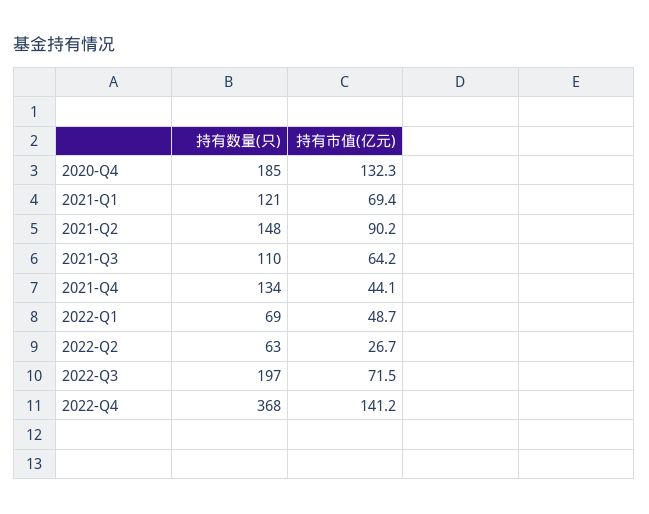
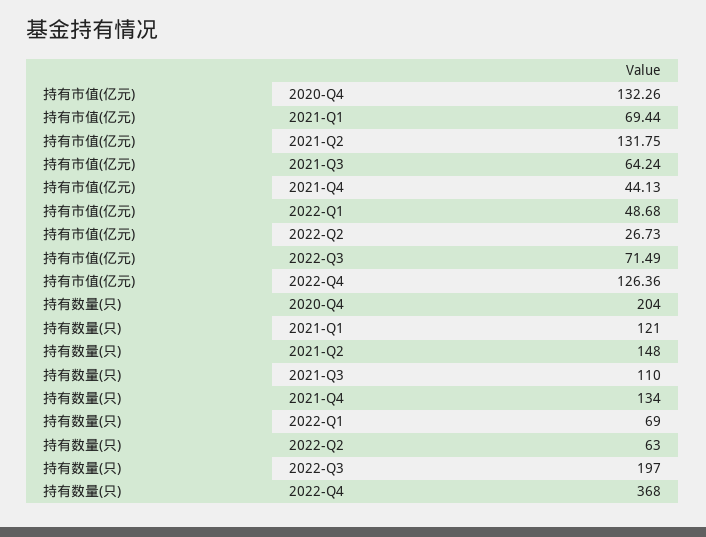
  {
    "持有数量(只)": {
-     "2020-Q4": 185,
+     "2020-Q4": 204,
      "2021-Q1": 121,
      "2021-Q2": 148,
      "2021-Q3": 110,
      "2021-Q4": 134,
      "2022-Q1": 69,
      "2022-Q2": 63,
      "2022-Q3": 197,
      "2022-Q4": 368
    },
    "持有市值(亿元)": {
      "2020-Q4": 132.26,
      "2021-Q1": 69.44,
-     "2021-Q2": 90.2,
+     "2021-Q2": 131.75,
      "2021-Q3": 64.24,
      "2021-Q4": 44.13,
      "2022-Q1": 48.68,
      "2022-Q2": 26.73,
      "2022-Q3": 71.49,
-     "2022-Q4": 141.2
+     "2022-Q4": 126.36
    }
  }

